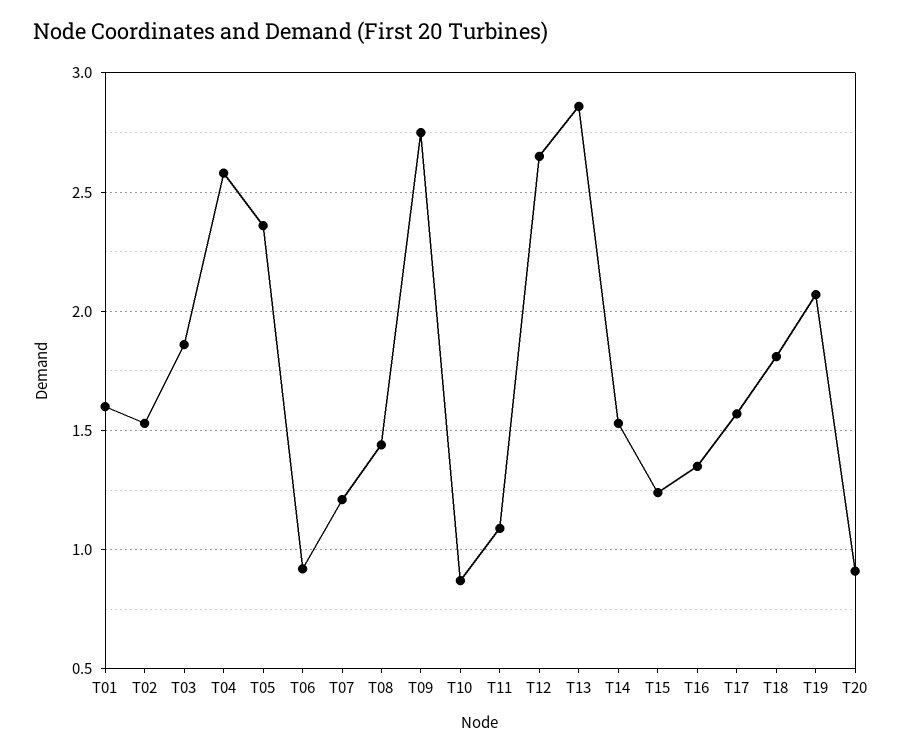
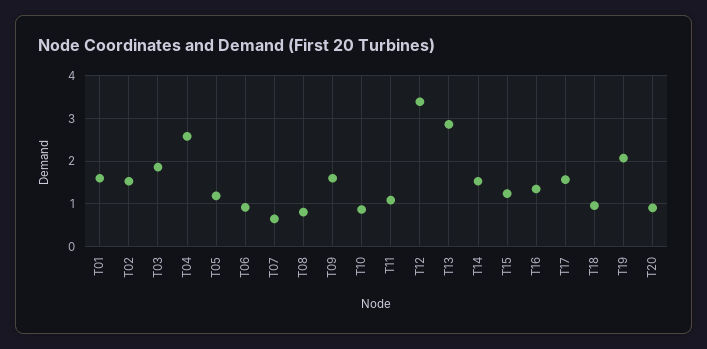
  {
    "T01": 1.6,
    "T02": 1.55,
    "T03": 1.85,
    "T04": 2.6,
-   "T05": 2.35,
+   "T05": 1.2,
    "T06": 0.9,
-   "T07": 1.2,
+   "T07": 0.6,
-   "T08": 1.45,
+   "T08": 0.8,
-   "T09": 2.75,
+   "T09": 1.6,
    "T10": 0.85,
    "T11": 1.1,
-   "T12": 2.65,
+   "T12": 3.4,
    "T13": 2.85,
    "T14": 1.55,
    "T15": 1.25,
    "T16": 1.35,
    "T17": 1.55,
-   "T18": 1.8,
+   "T18": 1,
    "T19": 2.05,
    "T20": 0.9
  }

